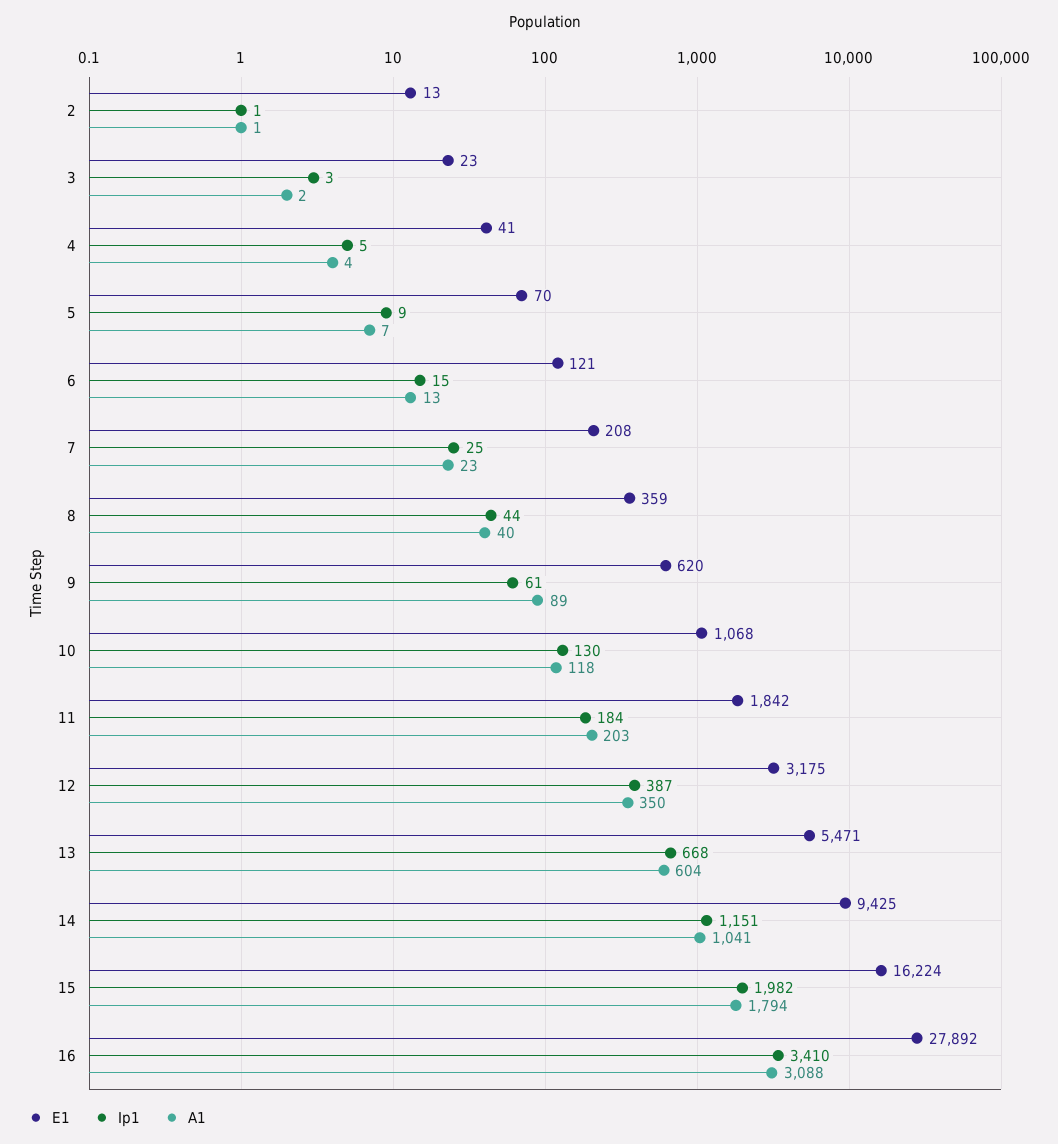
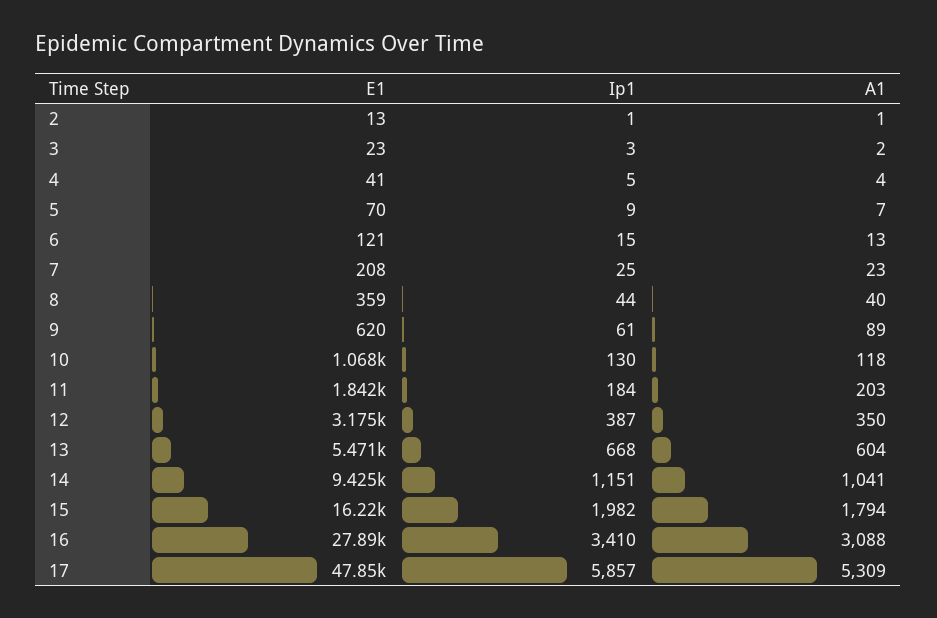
  {
    "E1": {
      "2": 13,
      "3": 23,
      "4": 41,
      "5": 70,
      "6": 121,
      "7": 208,
      "8": 359,
      "9": 620,
      "10": 1068,
      "11": 1842,
      "12": 3175,
      "13": 5471,
      "14": 9425,
      "15": 16224,
-     "16": 27892
+     "16": 27892,
+     "17": 47850
    },
    "Ip1": {
      "2": 1,
      "3": 3,
      "4": 5,
      "5": 9,
      "6": 15,
      "7": 25,
      "8": 44,
      "9": 61,
      "10": 130,
      "11": 184,
      "12": 387,
      "13": 668,
      "14": 1151,
      "15": 1982,
-     "16": 3410
+     "16": 3410,
+     "17": 5857
    },
    "A1": {
      "2": 1,
      "3": 2,
      "4": 4,
      "5": 7,
      "6": 13,
      "7": 23,
      "8": 40,
      "9": 89,
      "10": 118,
      "11": 203,
      "12": 350,
      "13": 604,
      "14": 1041,
      "15": 1794,
-     "16": 3088
+     "16": 3088,
+     "17": 5309
    }
  }

